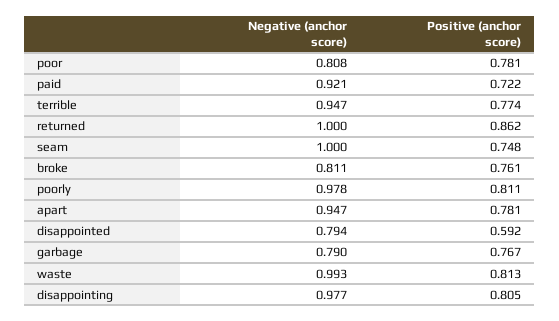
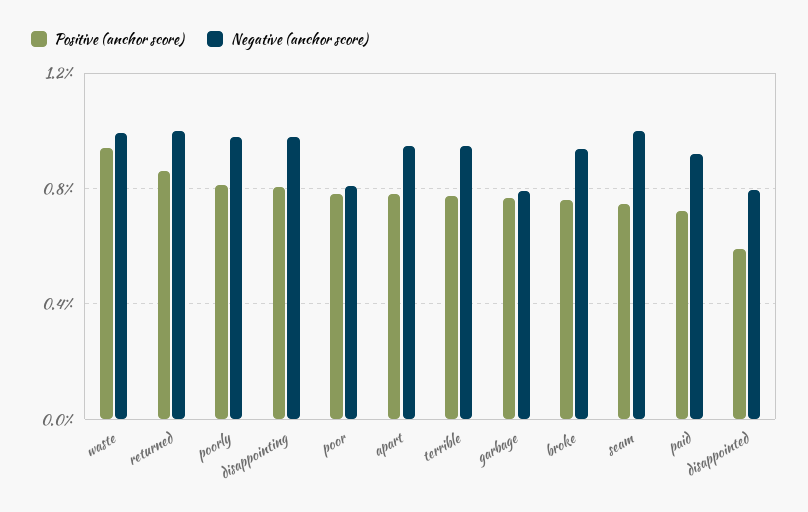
  {
    "Negative (anchor score)": {
      "poor": 0.808,
      "paid": 0.921,
      "terrible": 0.947,
      "returned": 1,
      "seam": 1,
-     "broke": 0.811,
+     "broke": 0.95,
      "poorly": 0.978,
      "apart": 0.947,
      "disappointed": 0.794,
      "garbage": 0.79,
      "waste": 0.993,
      "disappointing": 0.977
    },
    "Positive (anchor score)": {
      "poor": 0.781,
      "paid": 0.722,
      "terrible": 0.774,
      "returned": 0.862,
      "seam": 0.748,
      "broke": 0.761,
      "poorly": 0.811,
      "apart": 0.781,
      "disappointed": 0.592,
      "garbage": 0.767,
-     "waste": 0.813,
+     "waste": 0.95,
      "disappointing": 0.805
    }
  }

